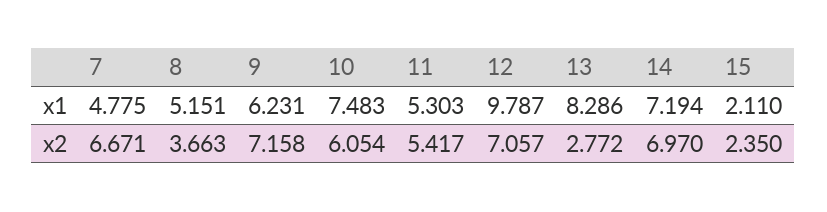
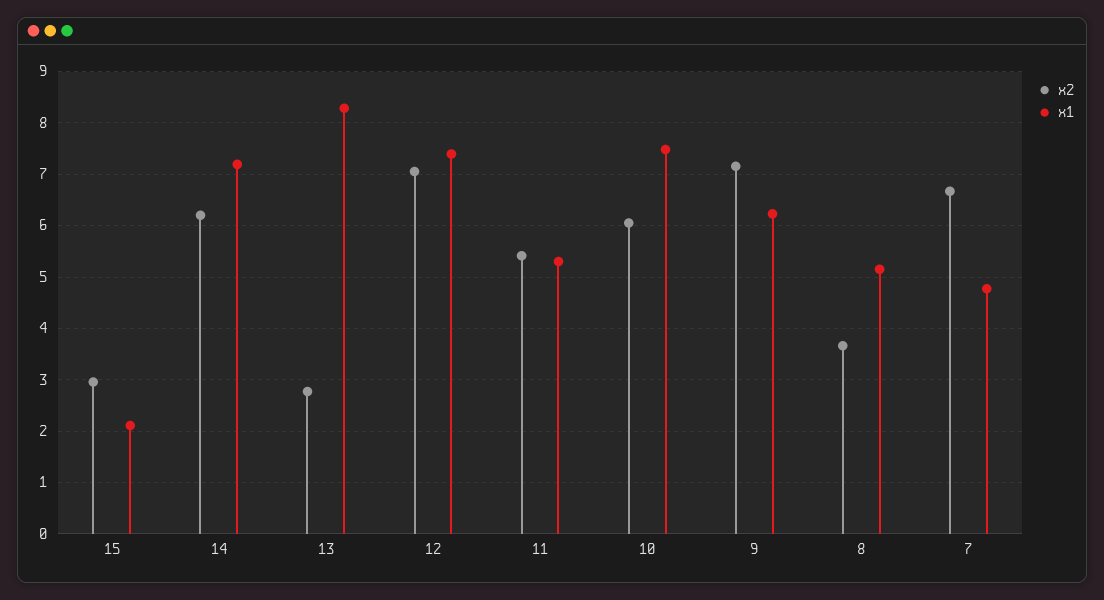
  {
    "x1": {
      "7": 4.775,
      "8": 5.151,
      "9": 6.231,
      "10": 7.483,
      "11": 5.303,
-     "12": 9.787,
+     "12": 7.4,
      "13": 8.286,
      "14": 7.194,
      "15": 2.11
    },
    "x2": {
      "7": 6.671,
      "8": 3.663,
      "9": 7.158,
      "10": 6.054,
      "11": 5.417,
      "12": 7.057,
      "13": 2.772,
-     "14": 6.97,
+     "14": 6.2,
-     "15": 2.35
+     "15": 3
    }
  }

